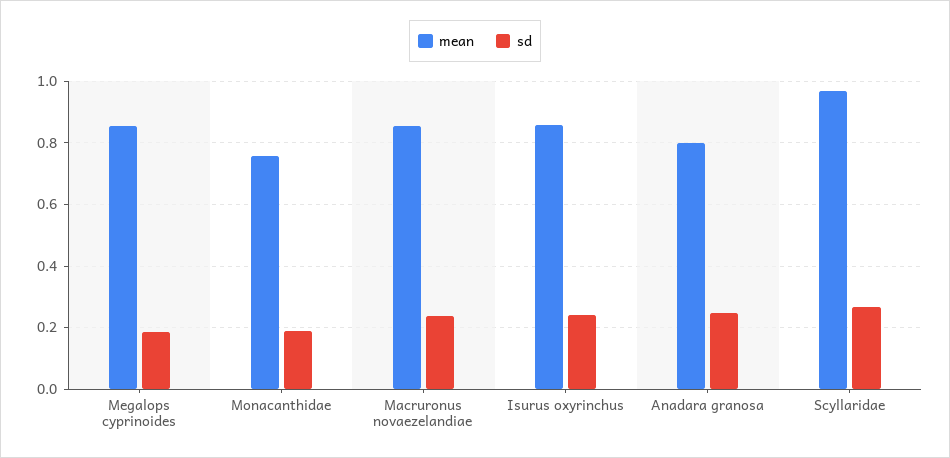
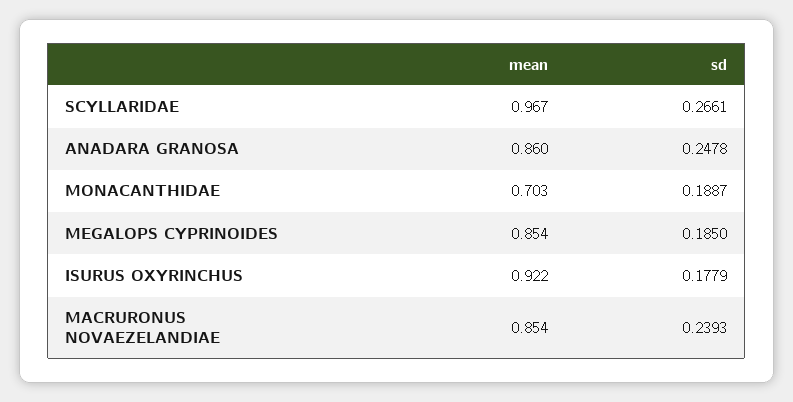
  {
    "mean": {
      "Megalops cyprinoides": 0.854,
-     "Monacanthidae": 0.76,
+     "Monacanthidae": 0.703,
      "Macruronus novaezelandiae": 0.854,
-     "Isurus oxyrinchus": 0.86,
+     "Isurus oxyrinchus": 0.922,
-     "Anadara granosa": 0.8,
+     "Anadara granosa": 0.86,
      "Scyllaridae": 0.967
    },
    "sd": {
      "Megalops cyprinoides": 0.185,
      "Monacanthidae": 0.1887,
      "Macruronus novaezelandiae": 0.2393,
-     "Isurus oxyrinchus": 0.24,
+     "Isurus oxyrinchus": 0.1779,
      "Anadara granosa": 0.2478,
      "Scyllaridae": 0.2661
    }
  }

